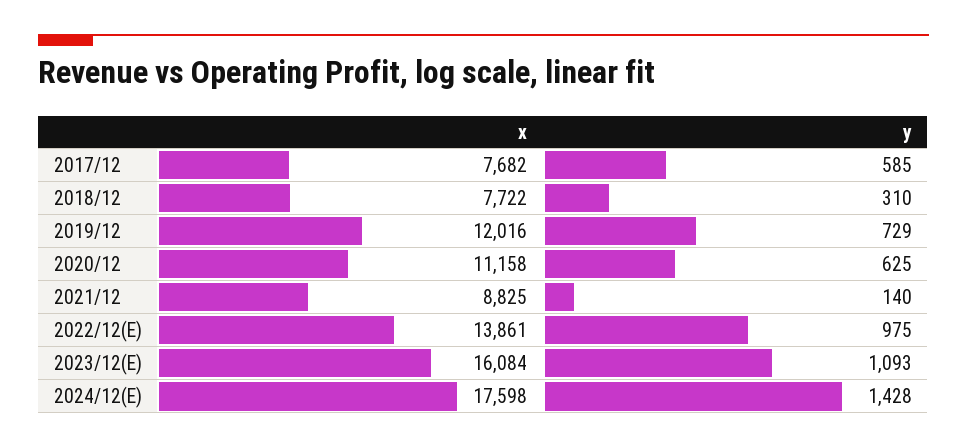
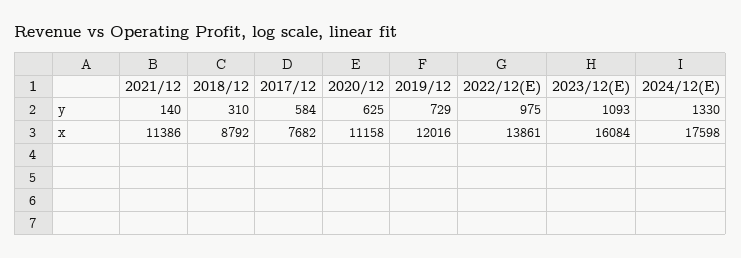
  {
    "x": {
      "2017/12": 7682,
-     "2018/12": 7722,
+     "2018/12": 8792,
      "2019/12": 12016,
      "2020/12": 11158,
-     "2021/12": 8825,
+     "2021/12": 11386,
      "2022/12(E)": 13861,
      "2023/12(E)": 16084,
      "2024/12(E)": 17598
    },
    "y": {
-     "2017/12": 585,
+     "2017/12": 584,
      "2018/12": 310,
      "2019/12": 729,
      "2020/12": 625,
      "2021/12": 140,
      "2022/12(E)": 975,
      "2023/12(E)": 1093,
-     "2024/12(E)": 1428
+     "2024/12(E)": 1330
    }
  }

